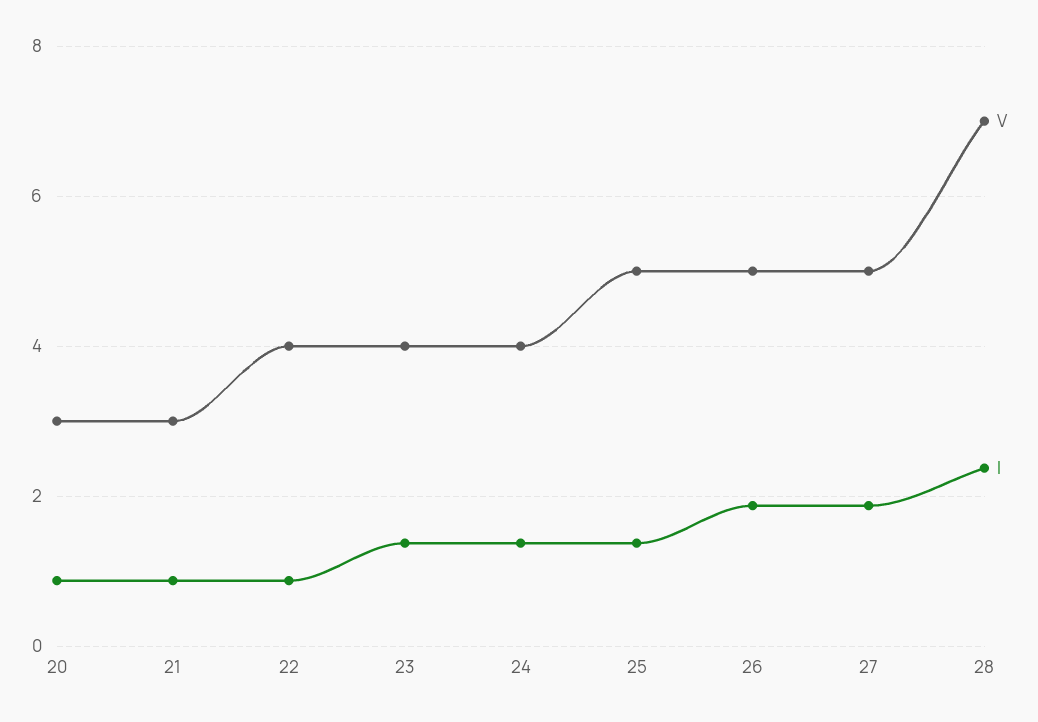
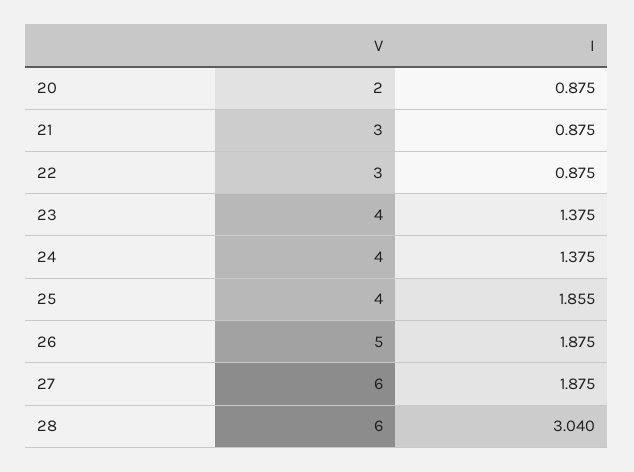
  {
    "V": {
-     "20": 3,
+     "20": 2,
      "21": 3,
-     "22": 4,
+     "22": 3,
      "23": 4,
      "24": 4,
-     "25": 5,
+     "25": 4,
      "26": 5,
-     "27": 5,
+     "27": 6,
-     "28": 7
+     "28": 6
    },
    "I": {
      "20": 0.875,
      "21": 0.875,
      "22": 0.875,
      "23": 1.375,
      "24": 1.375,
-     "25": 1.4,
+     "25": 1.855,
      "26": 1.875,
      "27": 1.875,
-     "28": 2.4
+     "28": 3.04
    }
  }

